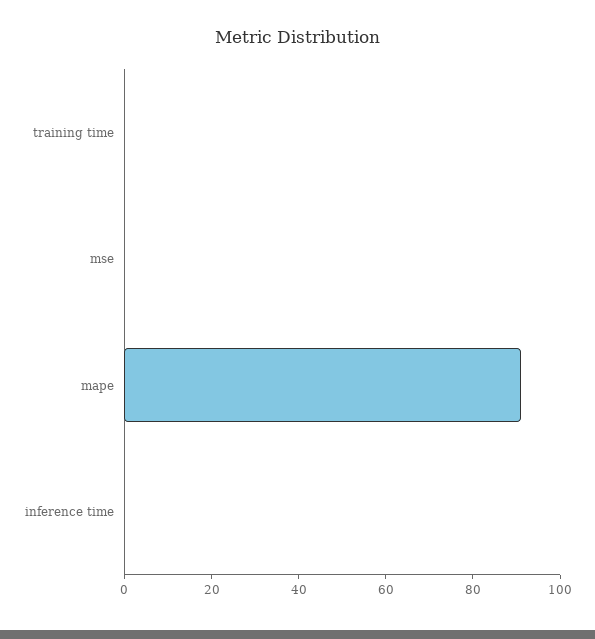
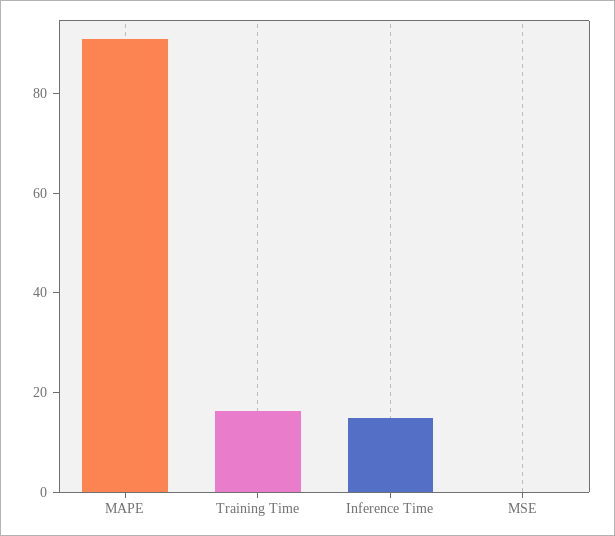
  {
-   "training time": 0,
+   "training time": 15,
    "mse": 0,
    "mape": 90,
-   "inference time": 0
+   "inference time": 15
  }

